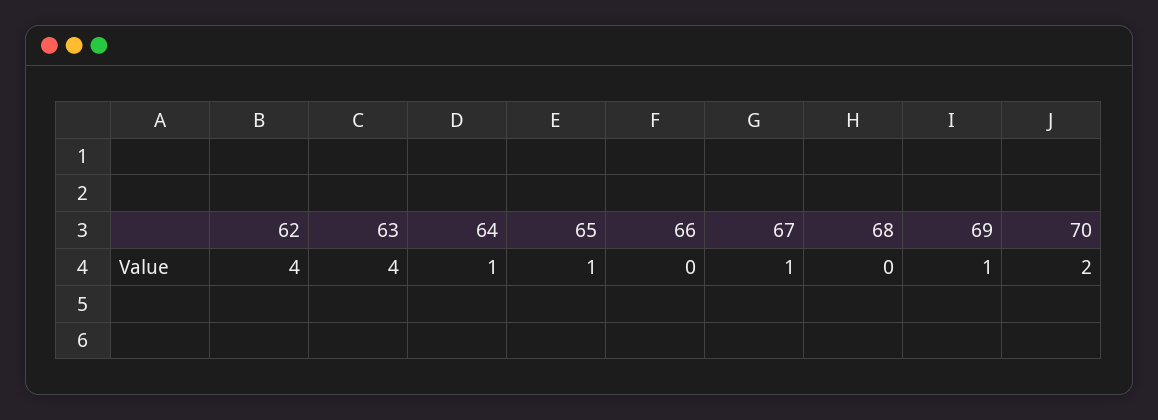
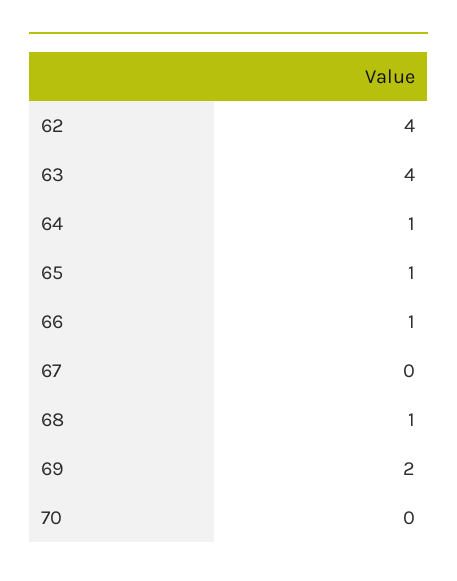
  {
    "62": 4,
    "63": 4,
    "64": 1,
    "65": 1,
-   "66": 0,
+   "66": 1,
-   "67": 1,
+   "67": 0,
-   "68": 0,
+   "68": 1,
-   "69": 1,
+   "69": 2,
-   "70": 2
+   "70": 0
  }

